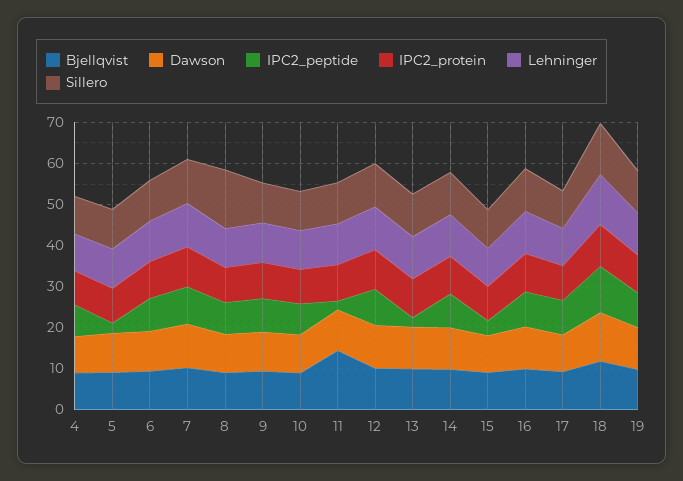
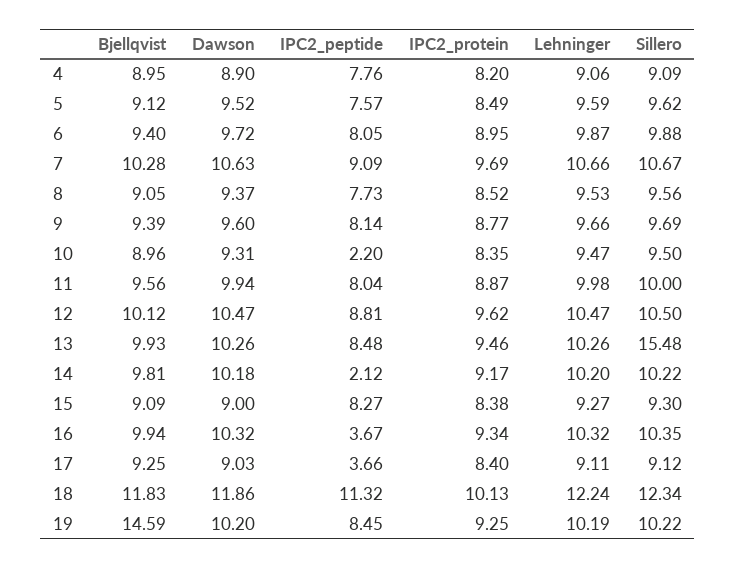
  {
    "Bjellqvist": {
      "4": 8.95,
      "5": 9.12,
      "6": 9.4,
      "7": 10.28,
      "8": 9.05,
      "9": 9.39,
      "10": 8.96,
-     "11": 14,
+     "11": 9.56,
      "12": 10.12,
      "13": 9.93,
      "14": 9.81,
      "15": 9.09,
      "16": 9.94,
      "17": 9.25,
      "18": 11.83,
-     "19": 10
+     "19": 14.59
    },
    "Dawson": {
      "4": 8.9,
      "5": 9.52,
      "6": 9.72,
      "7": 10.63,
      "8": 9.37,
      "9": 9.6,
      "10": 9.31,
      "11": 9.94,
      "12": 10.47,
      "13": 10.26,
      "14": 10.18,
      "15": 9,
      "16": 10.32,
      "17": 9.03,
      "18": 11.86,
      "19": 10.2
    },
    "IPC2_peptide": {
      "4": 7.76,
-     "5": 2,
+     "5": 7.57,
      "6": 8.05,
      "7": 9.09,
      "8": 7.73,
      "9": 8.14,
-     "10": 8,
+     "10": 2.2,
-     "11": 2,
+     "11": 8.04,
      "12": 8.81,
-     "13": 2,
+     "13": 8.48,
-     "14": 8,
+     "14": 2.12,
-     "15": 4,
+     "15": 8.27,
-     "16": 8,
+     "16": 3.67,
-     "17": 8,
+     "17": 3.66,
      "18": 11.32,
      "19": 8.45
    },
    "IPC2_protein": {
      "4": 8.2,
      "5": 8.49,
      "6": 8.95,
      "7": 9.69,
      "8": 8.52,
      "9": 8.77,
      "10": 8.35,
      "11": 8.87,
      "12": 9.62,
      "13": 9.46,
      "14": 9.17,
      "15": 8.38,
      "16": 9.34,
      "17": 8.4,
      "18": 10.13,
      "19": 9.25
    },
    "Lehninger": {
      "4": 9.06,
      "5": 9.59,
      "6": 9.87,
      "7": 10.66,
      "8": 9.53,
      "9": 9.66,
      "10": 9.47,
      "11": 9.98,
      "12": 10.47,
      "13": 10.26,
      "14": 10.2,
      "15": 9.27,
      "16": 10.32,
      "17": 9.11,
      "18": 12.24,
      "19": 10.19
    },
    "Sillero": {
      "4": 9.09,
      "5": 9.62,
      "6": 9.88,
      "7": 10.67,
-     "8": 14,
+     "8": 9.56,
      "9": 9.69,
      "10": 9.5,
      "11": 10,
      "12": 10.5,
-     "13": 10,
+     "13": 15.48,
      "14": 10.22,
      "15": 9.3,
      "16": 10.35,
      "17": 9.12,
      "18": 12.34,
      "19": 10.22
    }
  }

